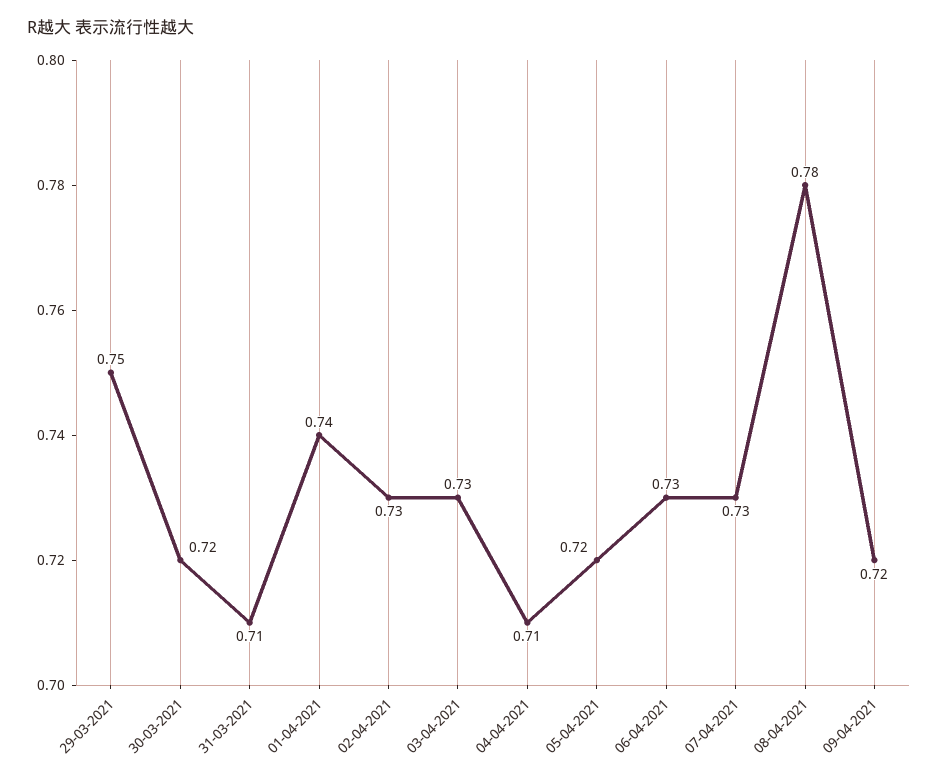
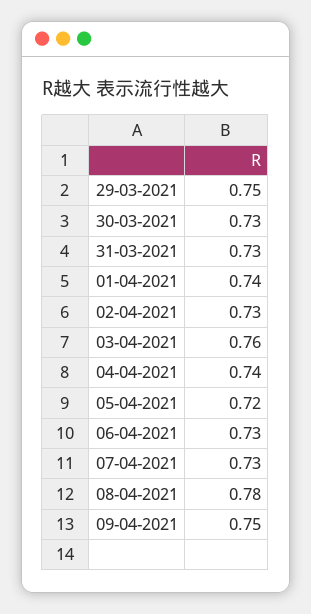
  {
    "29-03-2021": 0.75,
-   "30-03-2021": 0.72,
+   "30-03-2021": 0.73,
-   "31-03-2021": 0.71,
+   "31-03-2021": 0.73,
    "01-04-2021": 0.74,
    "02-04-2021": 0.73,
-   "03-04-2021": 0.73,
+   "03-04-2021": 0.76,
-   "04-04-2021": 0.71,
+   "04-04-2021": 0.74,
    "05-04-2021": 0.72,
    "06-04-2021": 0.73,
    "07-04-2021": 0.73,
    "08-04-2021": 0.78,
-   "09-04-2021": 0.72
+   "09-04-2021": 0.75
  }

